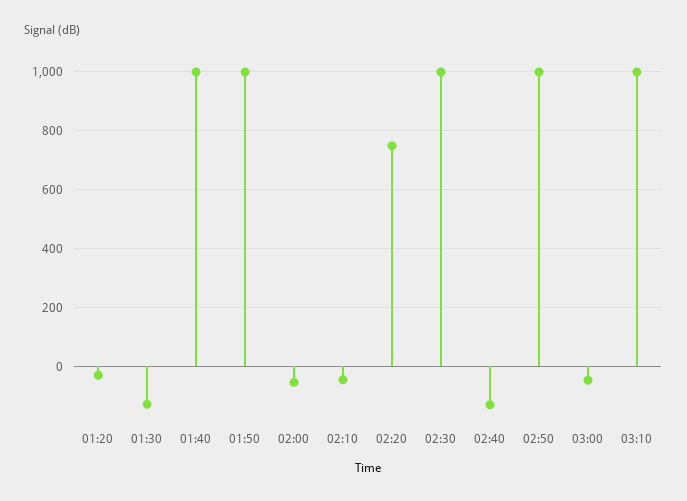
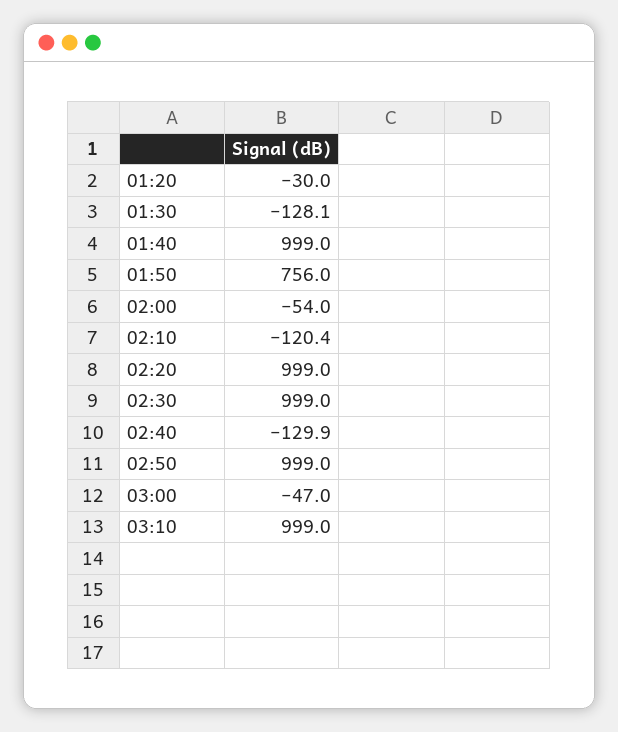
  {
    "01:20": -30,
    "01:30": -128.1,
    "01:40": 999,
-   "01:50": 1000,
+   "01:50": 756,
    "02:00": -54,
-   "02:10": -50,
+   "02:10": -120.4,
-   "02:20": 750,
+   "02:20": 999,
    "02:30": 999,
    "02:40": -129.9,
    "02:50": 999,
    "03:00": -47,
    "03:10": 999
  }

